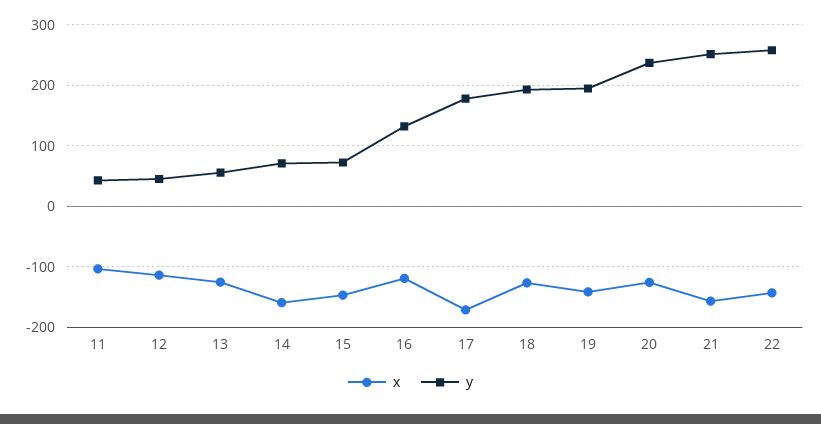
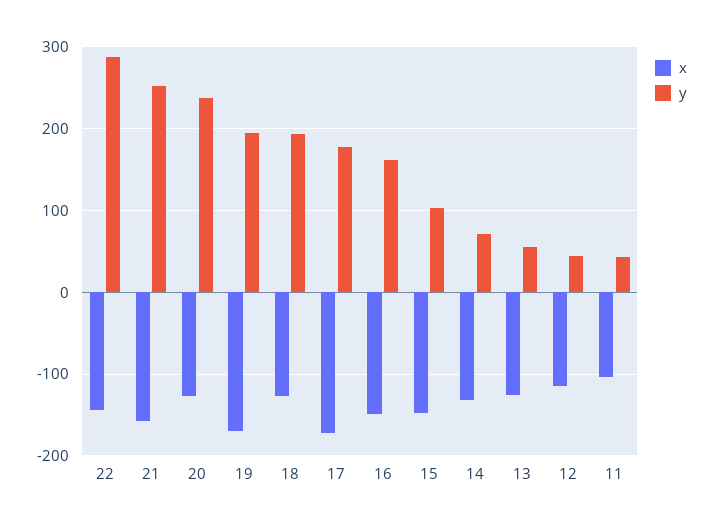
  {
    "x": {
      "11": -100,
      "12": -110,
      "13": -130,
-     "14": -160,
+     "14": -130,
      "15": -150,
-     "16": -120,
+     "16": -150,
      "17": -170,
      "18": -130,
-     "19": -140,
+     "19": -170,
      "20": -130,
      "21": -160,
      "22": -140
    },
    "y": {
      "11": 40,
      "12": 40,
      "13": 60,
      "14": 70,
-     "15": 70,
+     "15": 100,
-     "16": 130,
+     "16": 160,
      "17": 180,
      "18": 190,
      "19": 190,
      "20": 240,
      "21": 250,
-     "22": 260
+     "22": 290
    }
  }

